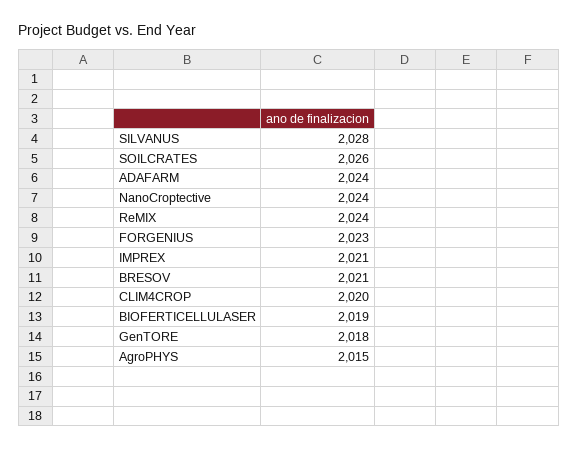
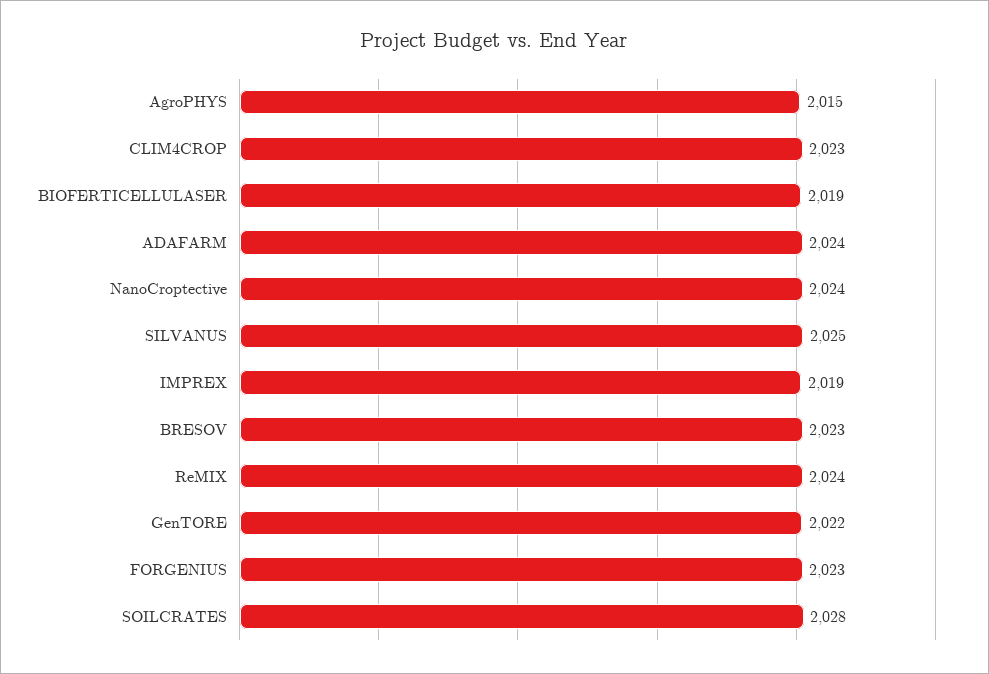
  {
-   "SILVANUS": 2028,
+   "SILVANUS": 2025,
-   "SOILCRATES": 2026,
+   "SOILCRATES": 2028,
    "ADAFARM": 2024,
    "NanoCroptective": 2024,
    "ReMIX": 2024,
    "FORGENIUS": 2023,
-   "IMPREX": 2021,
+   "IMPREX": 2019,
-   "BRESOV": 2021,
+   "BRESOV": 2023,
-   "CLIM4CROP": 2020,
+   "CLIM4CROP": 2023,
    "BIOFERTICELLULASER": 2019,
-   "GenTORE": 2018,
+   "GenTORE": 2022,
    "AgroPHYS": 2015
  }

